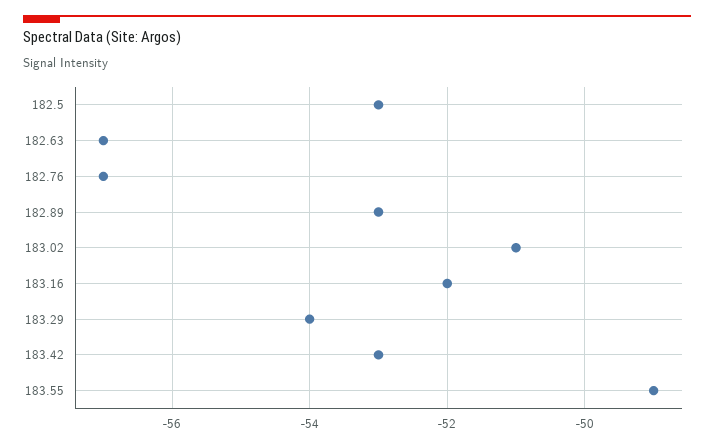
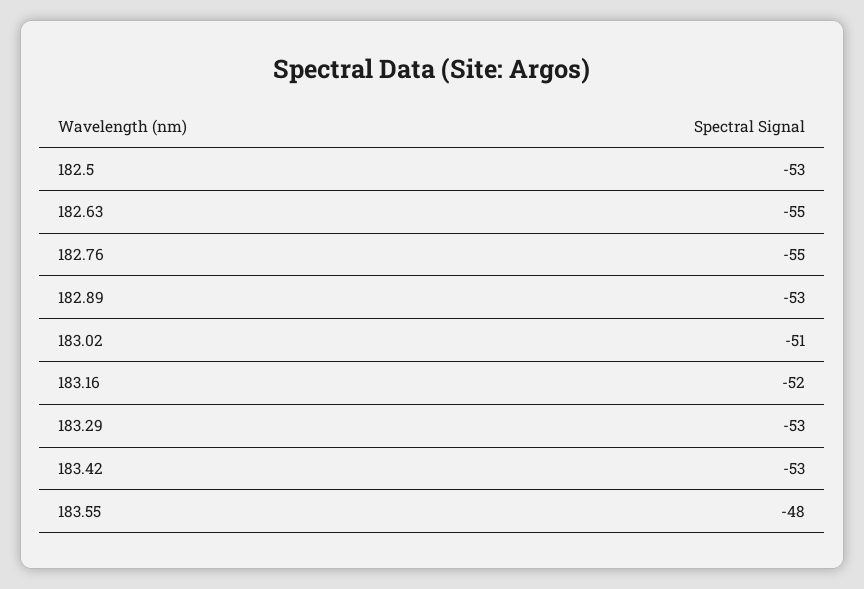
  {
    "182.5": -53,
-   "182.63": -57,
+   "182.63": -55,
-   "182.76": -57,
+   "182.76": -55,
    "182.89": -53,
    "183.02": -51,
    "183.16": -52,
-   "183.29": -54,
+   "183.29": -53,
    "183.42": -53,
-   "183.55": -49
+   "183.55": -48
  }

